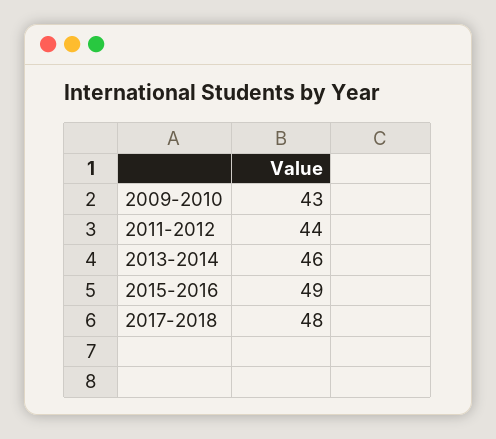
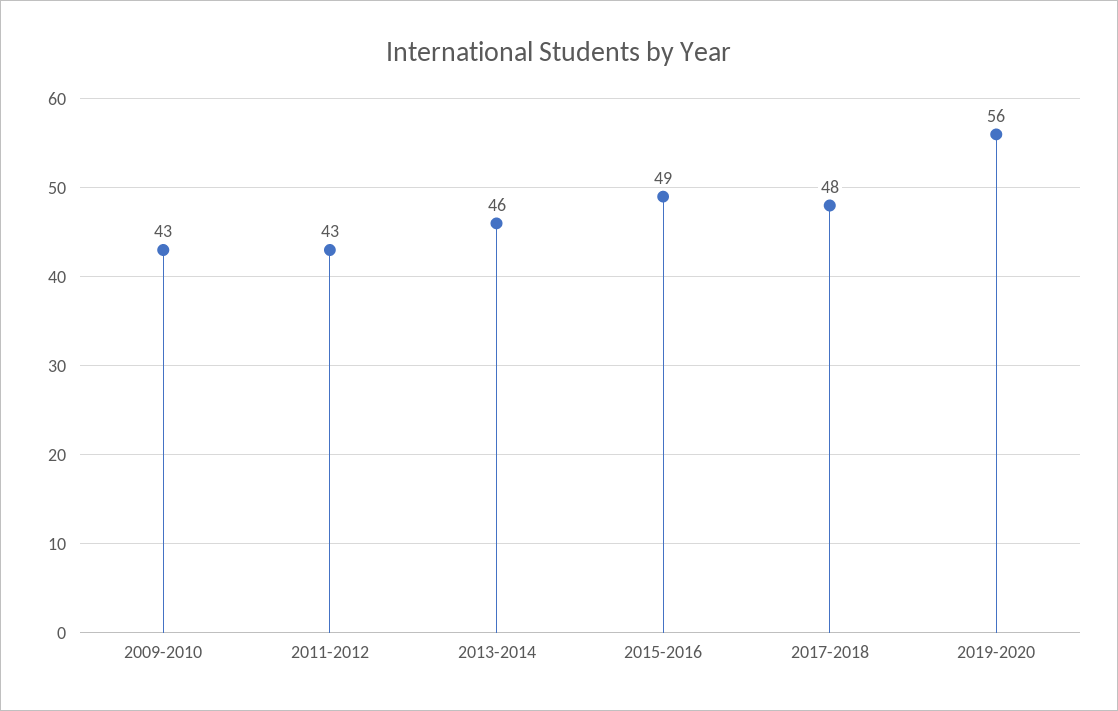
  {
    "2009-2010": 43,
-   "2011-2012": 44,
+   "2011-2012": 43,
    "2013-2014": 46,
    "2015-2016": 49,
-   "2017-2018": 48
+   "2017-2018": 48,
+   "2019-2020": 56
  }

